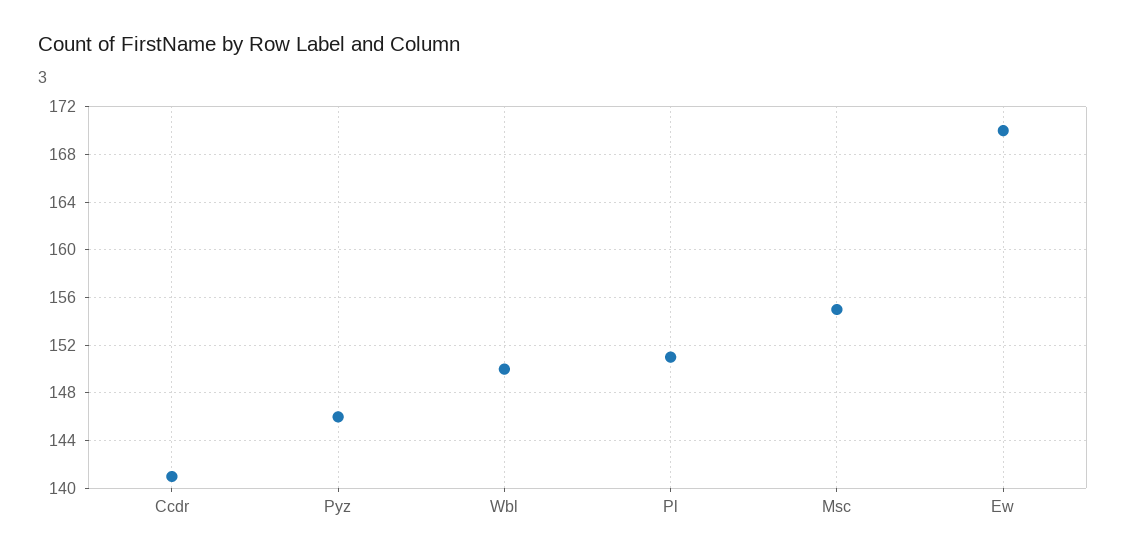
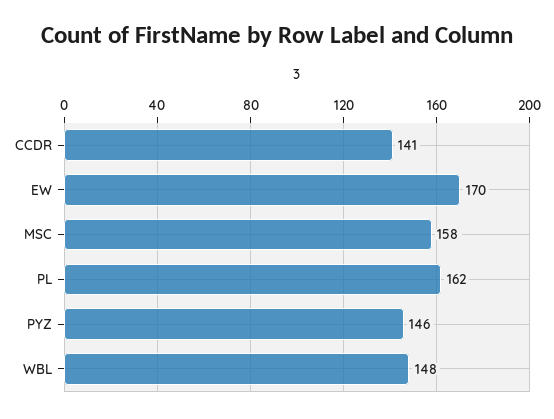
  {
    "Ccdr": 141,
    "Pyz": 146,
-   "Wbl": 150,
+   "Wbl": 148,
-   "Pl": 151,
+   "Pl": 162,
-   "Msc": 155,
+   "Msc": 158,
    "Ew": 170
  }

